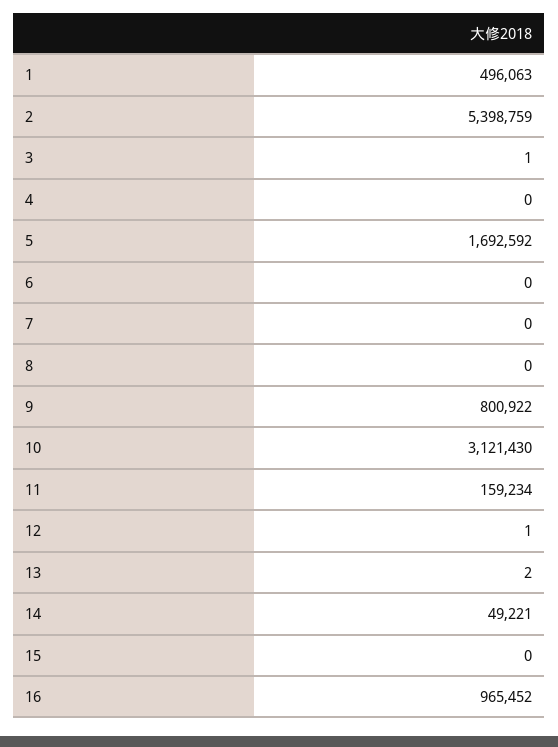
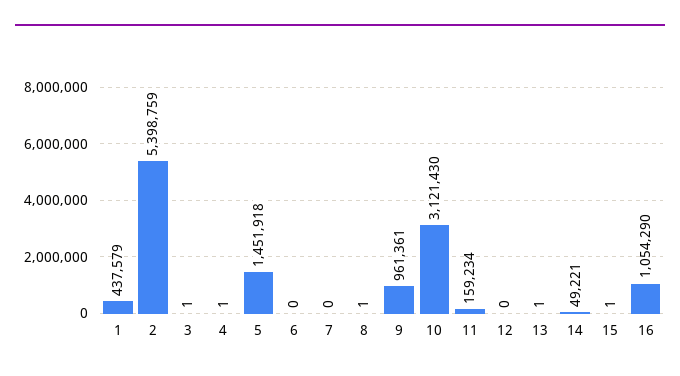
  {
-   "1": 496063,
+   "1": 437579,
    "2": 5398759,
    "3": 1,
-   "4": 0,
+   "4": 1,
-   "5": 1692592,
+   "5": 1451918,
    "6": 0,
    "7": 0,
-   "8": 0,
+   "8": 1,
-   "9": 800922,
+   "9": 961361,
    "10": 3121430,
    "11": 159234,
-   "12": 1,
+   "12": 0,
-   "13": 2,
+   "13": 1,
    "14": 49221,
-   "15": 0,
+   "15": 1,
-   "16": 965452
+   "16": 1054290
  }

